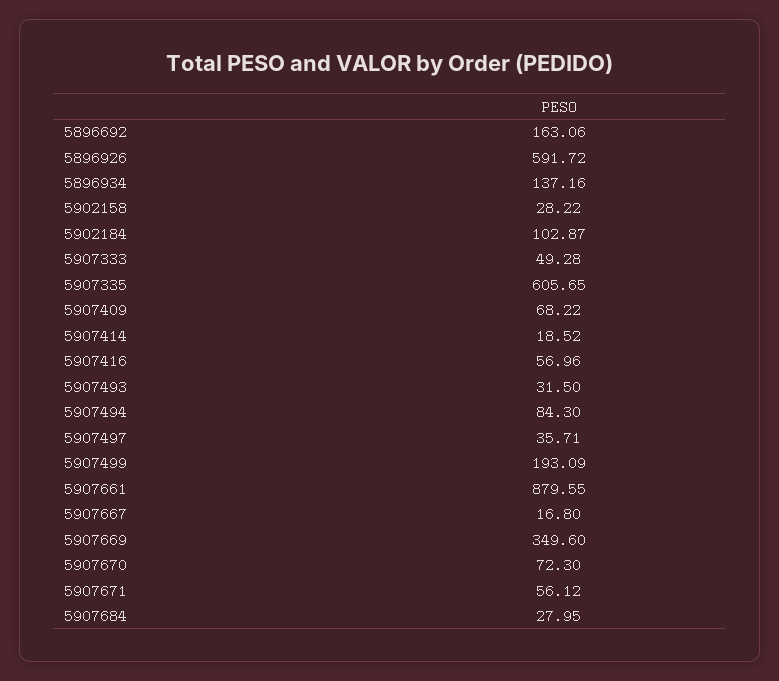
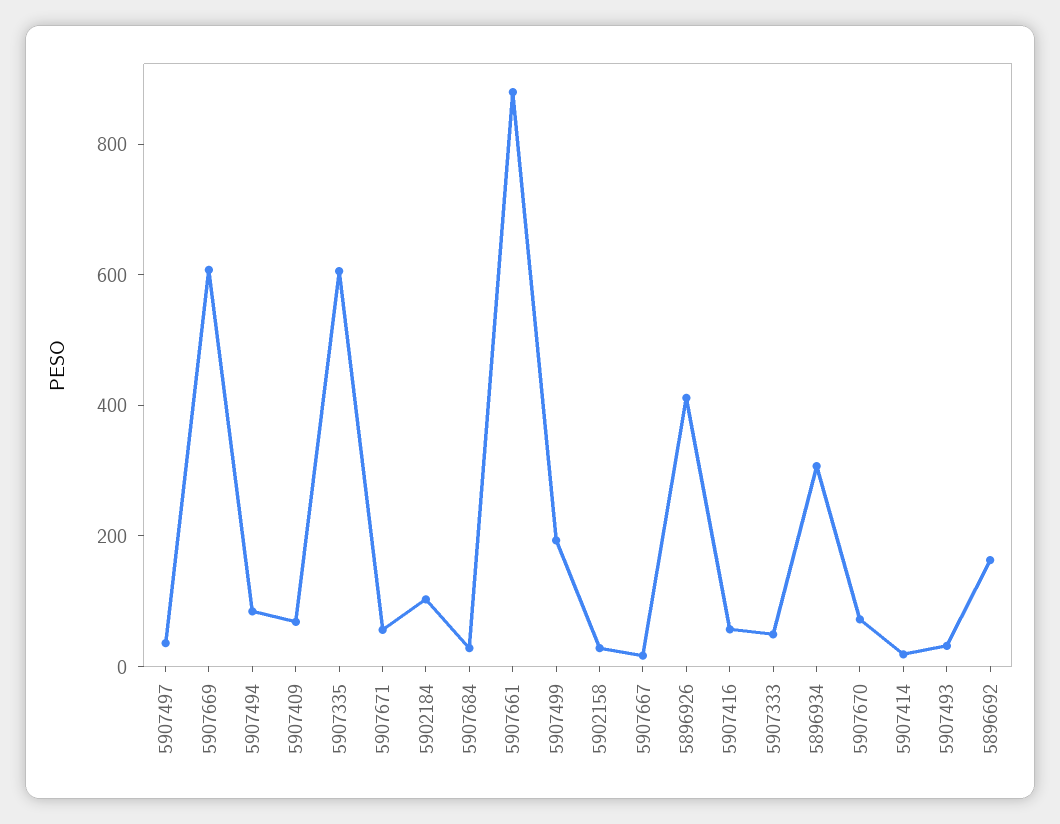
  {
    "5896692": 163.06,
-   "5896926": 591.72,
+   "5896926": 400,
-   "5896934": 137.16,
+   "5896934": 300,
    "5902158": 28.22,
    "5902184": 102.87,
    "5907333": 49.28,
    "5907335": 605.65,
    "5907409": 68.22,
    "5907414": 18.52,
    "5907416": 56.96,
    "5907493": 31.5,
    "5907494": 84.3,
    "5907497": 35.71,
    "5907499": 193.09,
    "5907661": 879.55,
    "5907667": 16.8,
-   "5907669": 349.6,
+   "5907669": 600,
    "5907670": 72.3,
    "5907671": 56.12,
    "5907684": 27.95
  }

